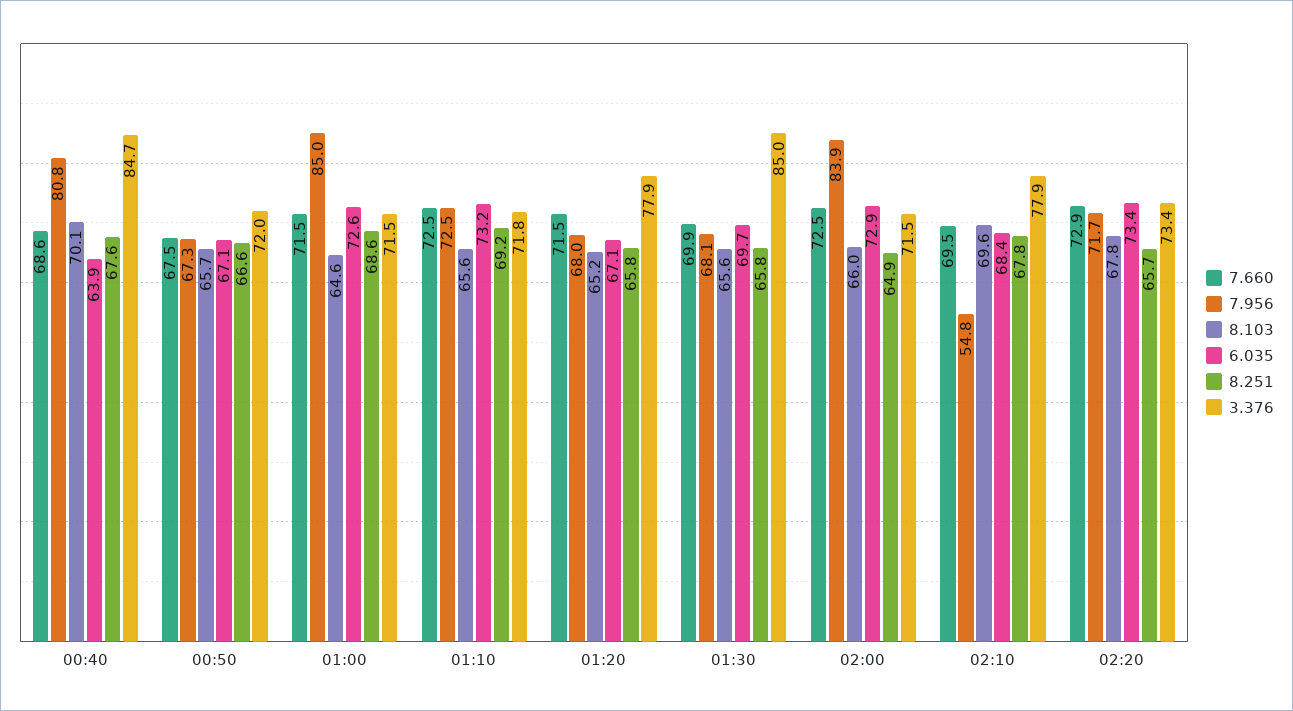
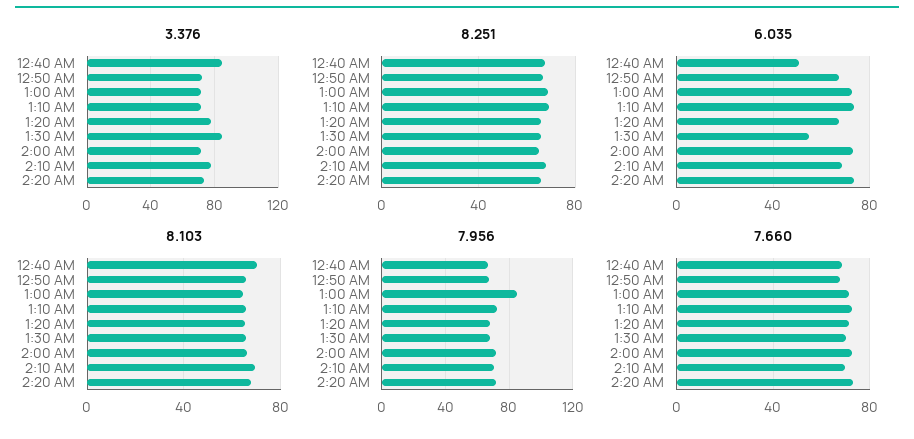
  {
    "7.660": {
      "00:40": 68.6,
      "00:50": 67.5,
      "01:00": 71.5,
      "01:10": 72.5,
      "01:20": 71.5,
      "01:30": 69.9,
      "02:00": 72.5,
      "02:10": 69.5,
      "02:20": 72.9
    },
    "7.956": {
-     "00:40": 80.8,
+     "00:40": 65,
      "00:50": 67.3,
      "01:00": 85,
      "01:10": 72.5,
      "01:20": 68,
      "01:30": 68.1,
-     "02:00": 83.9,
+     "02:00": 70,
-     "02:10": 54.8,
+     "02:10": 70,
      "02:20": 71.7
    },
    "8.103": {
      "00:40": 70.1,
      "00:50": 65.7,
      "01:00": 64.6,
      "01:10": 65.6,
      "01:20": 65.2,
      "01:30": 65.6,
      "02:00": 66,
      "02:10": 69.6,
      "02:20": 67.8
    },
    "6.035": {
-     "00:40": 63.9,
+     "00:40": 50,
      "00:50": 67.1,
      "01:00": 72.6,
      "01:10": 73.2,
      "01:20": 67.1,
-     "01:30": 69.7,
+     "01:30": 55,
      "02:00": 72.9,
      "02:10": 68.4,
      "02:20": 73.4
    },
    "8.251": {
      "00:40": 67.6,
      "00:50": 66.6,
      "01:00": 68.6,
      "01:10": 69.2,
      "01:20": 65.8,
      "01:30": 65.8,
      "02:00": 64.9,
      "02:10": 67.8,
      "02:20": 65.7
    },
    "3.376": {
      "00:40": 84.7,
      "00:50": 72,
      "01:00": 71.5,
      "01:10": 71.8,
      "01:20": 77.9,
      "01:30": 85,
      "02:00": 71.5,
      "02:10": 77.9,
      "02:20": 73.4
    }
  }

